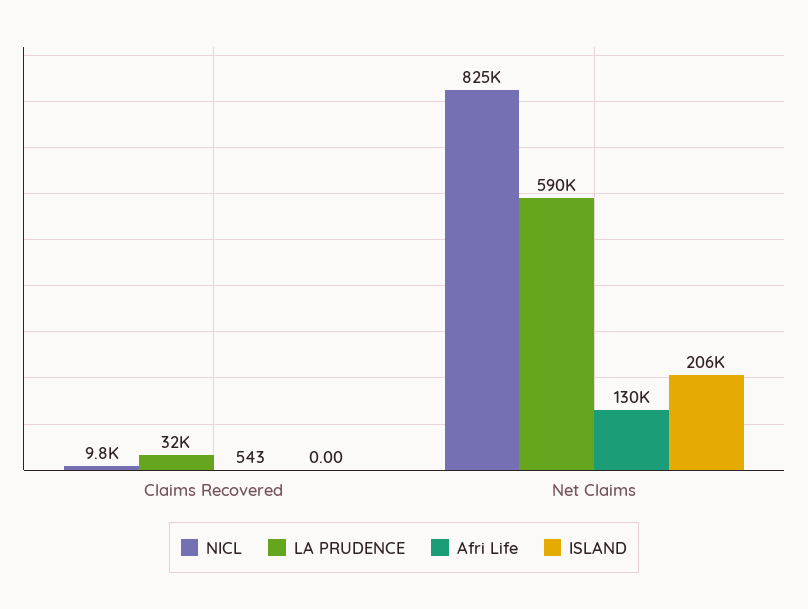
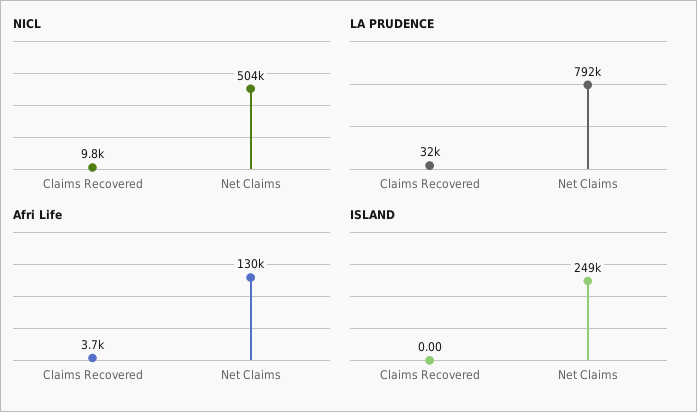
  {
    "NICL": {
      "Claims Recovered": 9800,
-     "Net Claims": 825000
+     "Net Claims": 504000
    },
    "LA PRUDENCE": {
      "Claims Recovered": 32000,
-     "Net Claims": 590000
+     "Net Claims": 792000
    },
    "Afri Life": {
-     "Claims Recovered": 543,
+     "Claims Recovered": 3700,
      "Net Claims": 130000
    },
    "ISLAND": {
      "Claims Recovered": 0,
-     "Net Claims": 206000
+     "Net Claims": 249000
    }
  }

